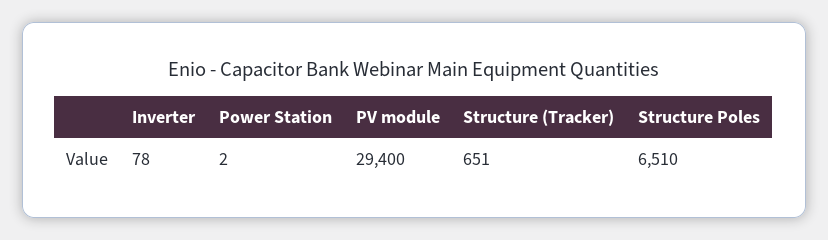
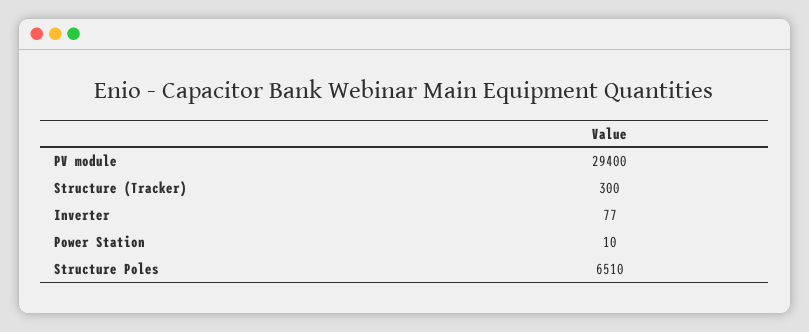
  {
-   "Inverter": 78,
+   "Inverter": 77,
-   "Power Station": 2,
+   "Power Station": 10,
    "PV module": 29400,
-   "Structure (Tracker)": 651,
+   "Structure (Tracker)": 300,
    "Structure Poles": 6510
  }

